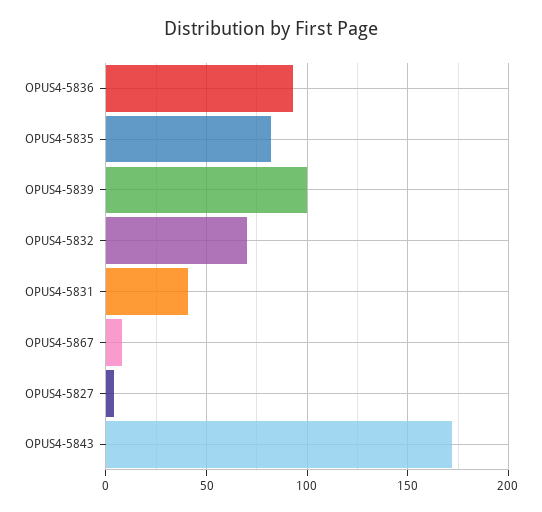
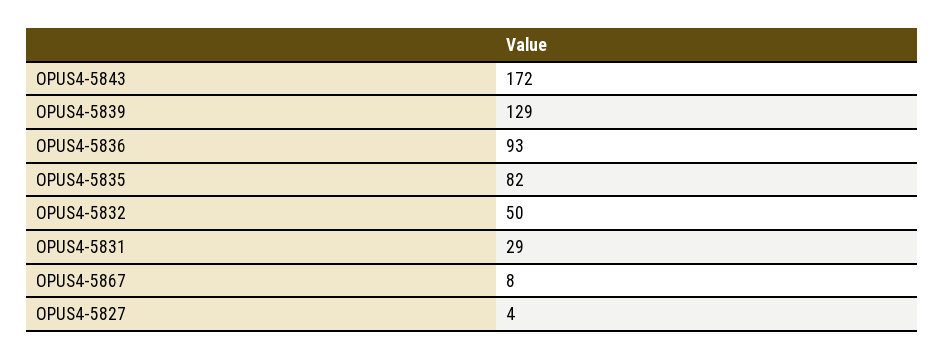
  {
    "OPUS4-5836": 93,
    "OPUS4-5835": 82,
-   "OPUS4-5839": 100,
+   "OPUS4-5839": 129,
-   "OPUS4-5832": 70,
+   "OPUS4-5832": 50,
-   "OPUS4-5831": 40,
+   "OPUS4-5831": 29,
    "OPUS4-5867": 8,
    "OPUS4-5827": 4,
    "OPUS4-5843": 172
  }

